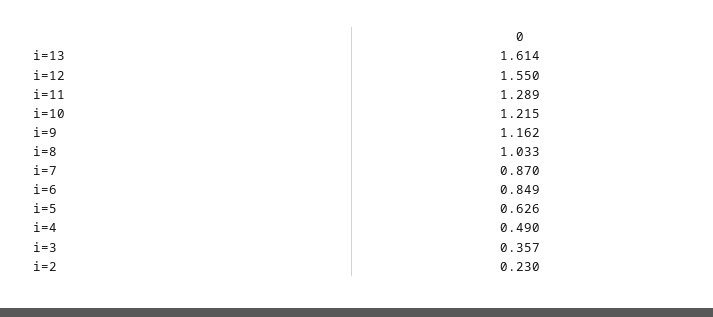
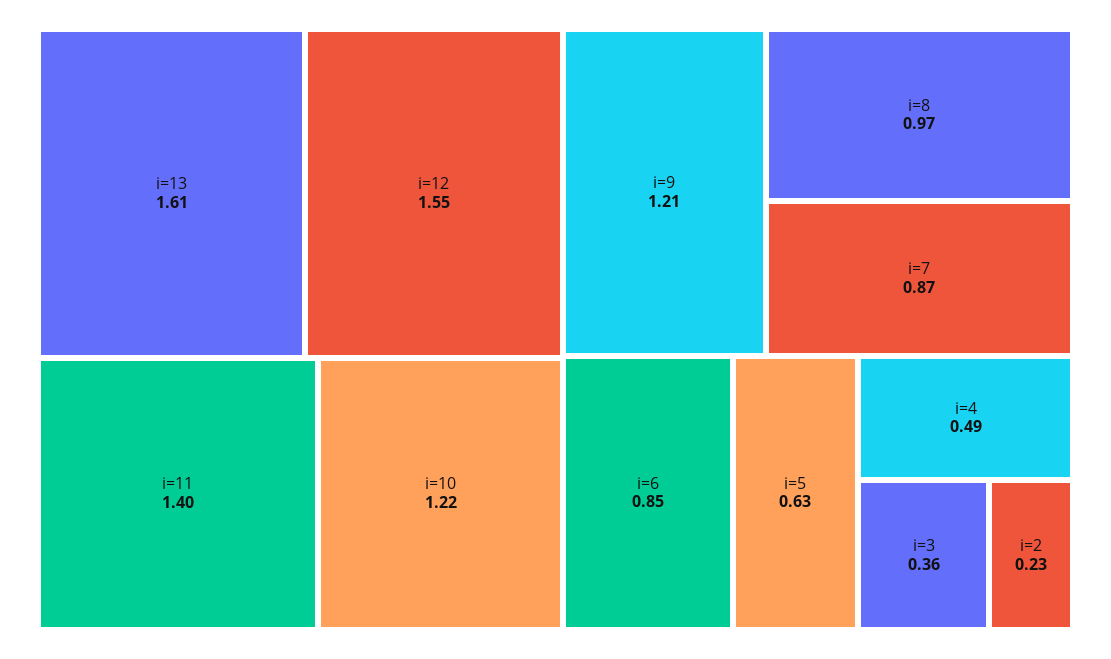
  {
    "i=13": 1.614,
    "i=12": 1.55,
-   "i=11": 1.289,
+   "i=11": 1.4,
    "i=10": 1.215,
-   "i=9": 1.162,
+   "i=9": 1.21,
-   "i=8": 1.033,
+   "i=8": 0.97,
    "i=7": 0.87,
    "i=6": 0.849,
    "i=5": 0.626,
    "i=4": 0.49,
    "i=3": 0.357,
    "i=2": 0.23
  }

